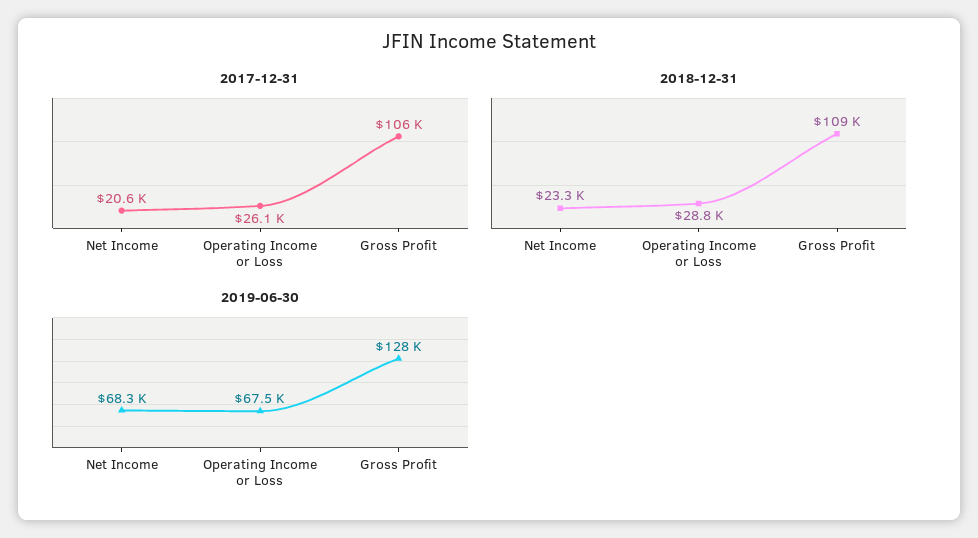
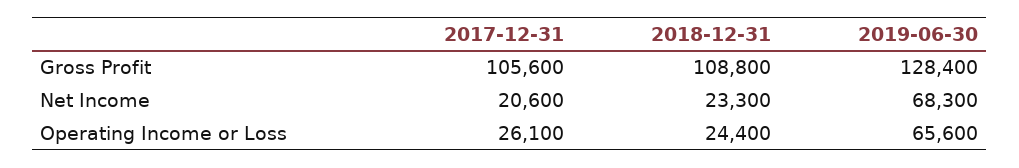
  {
    "2017-12-31": {
      "Net Income": 20600,
      "Operating Income or Loss": 26100,
      "Gross Profit": 105600
    },
    "2018-12-31": {
      "Net Income": 23300,
-     "Operating Income or Loss": 28800,
+     "Operating Income or Loss": 24400,
      "Gross Profit": 108800
    },
    "2019-06-30": {
      "Net Income": 68300,
-     "Operating Income or Loss": 67500,
+     "Operating Income or Loss": 65600,
      "Gross Profit": 128400
    }
  }

